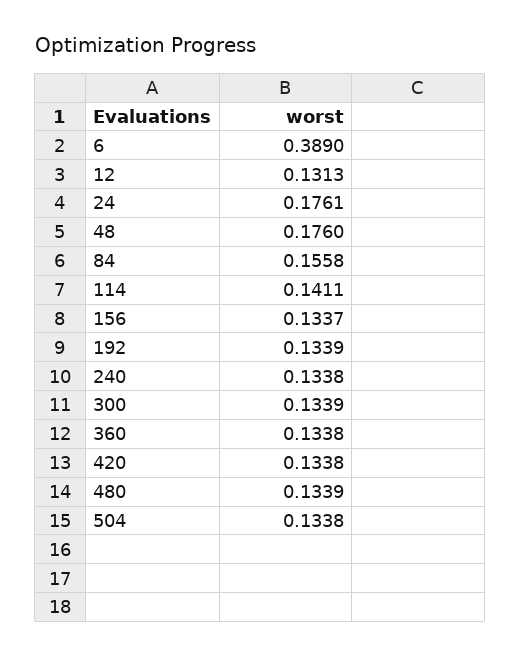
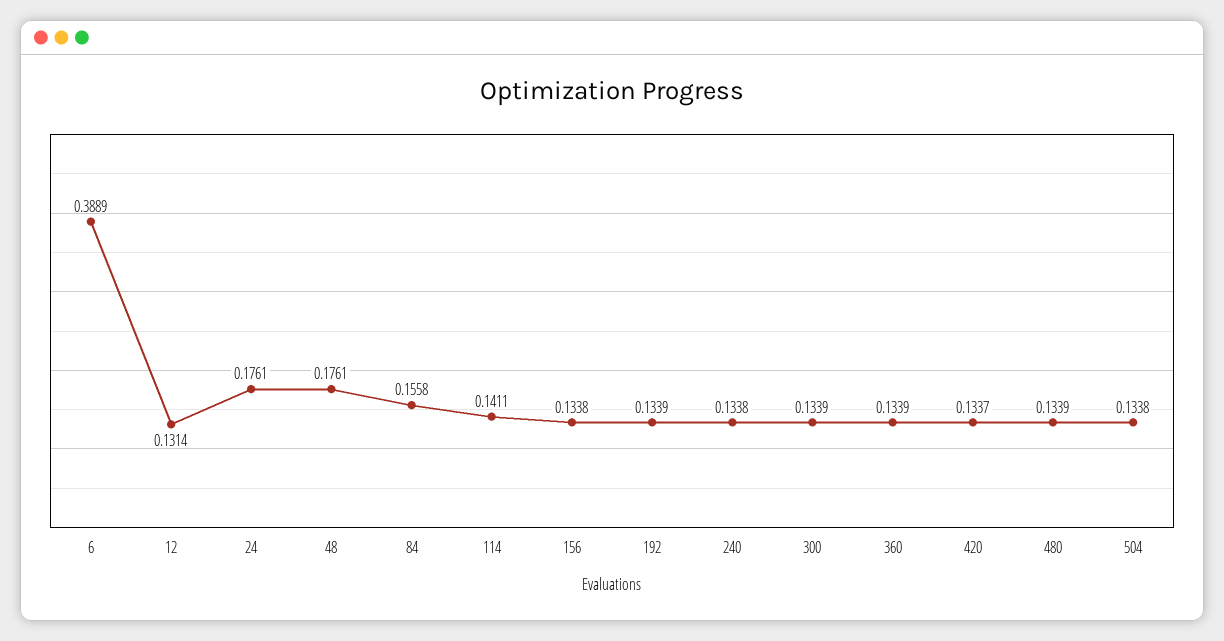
  {
-   "6": 0.389,
+   "6": 0.3889,
-   "12": 0.1313,
+   "12": 0.1314,
    "24": 0.1761,
-   "48": 0.176,
+   "48": 0.1761,
    "84": 0.1558,
    "114": 0.1411,
-   "156": 0.1337,
+   "156": 0.1338,
    "192": 0.1339,
    "240": 0.1338,
    "300": 0.1339,
-   "360": 0.1338,
+   "360": 0.1339,
-   "420": 0.1338,
+   "420": 0.1337,
    "480": 0.1339,
    "504": 0.1338
  }

